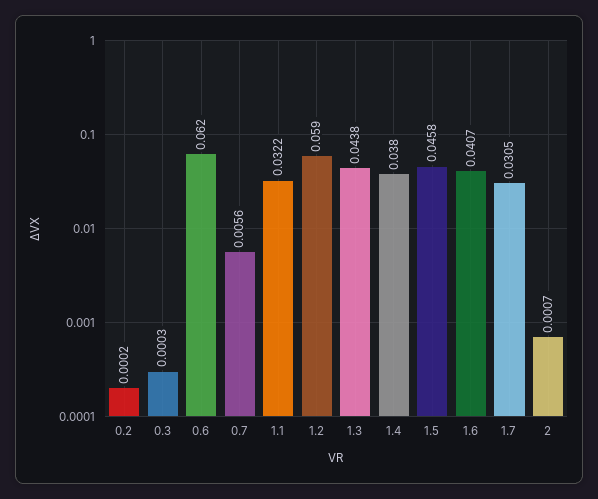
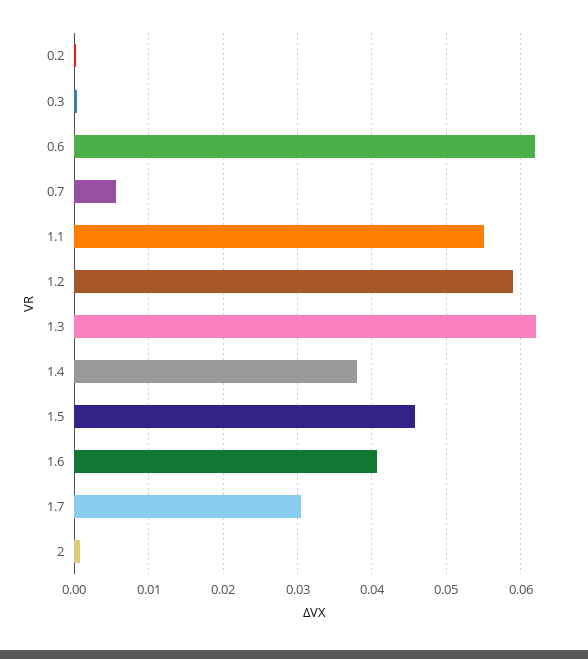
  {
    "0.2": 0.0002,
    "0.3": 0.0003,
    "0.6": 0.062,
    "0.7": 0.0056,
-   "1.1": 0.0322,
+   "1.1": 0.055,
    "1.2": 0.059,
-   "1.3": 0.0438,
+   "1.3": 0.062,
    "1.4": 0.038,
    "1.5": 0.0458,
    "1.6": 0.0407,
    "1.7": 0.0305,
    "2": 0.0007
  }

